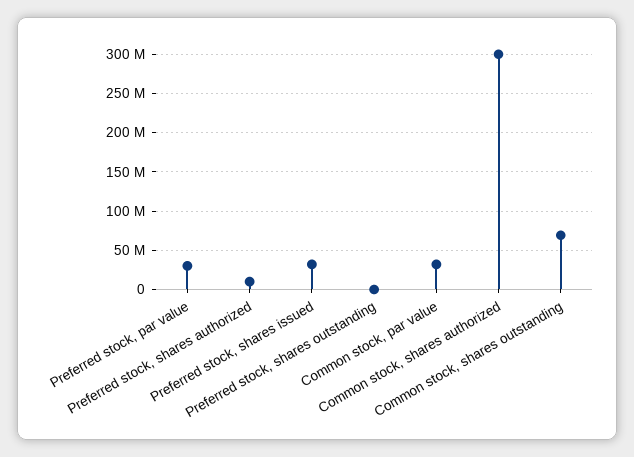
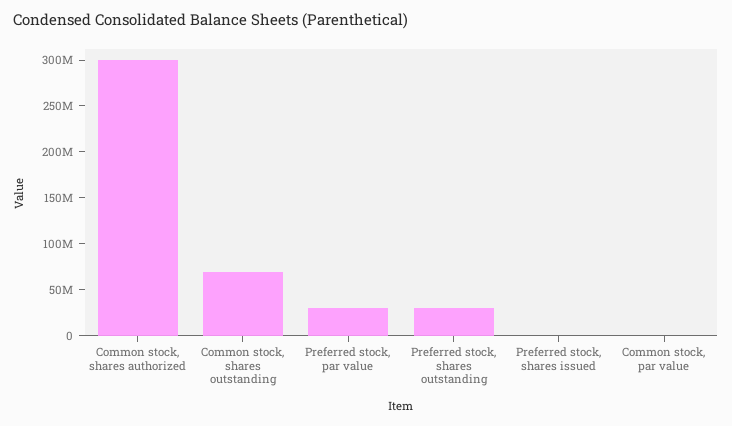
  {
    "Preferred stock, par value": 30000000,
-   "Preferred stock, shares authorized": 10000000,
-   "Preferred stock, shares issued": 30000000,
+   "Preferred stock, shares issued": 0,
-   "Preferred stock, shares outstanding": 0,
+   "Preferred stock, shares outstanding": 30000000,
-   "Common stock, par value": 30000000,
+   "Common stock, par value": 0,
    "Common stock, shares authorized": 300000000,
    "Common stock, shares outstanding": 70000000
  }

